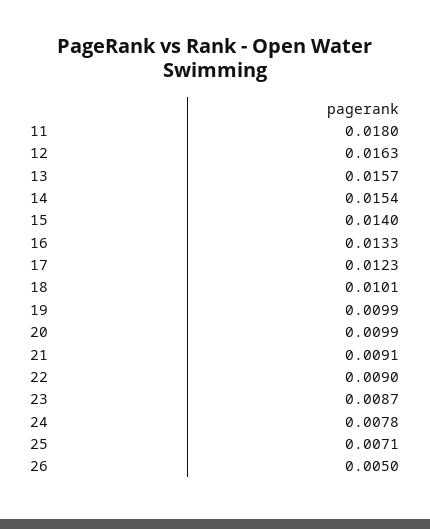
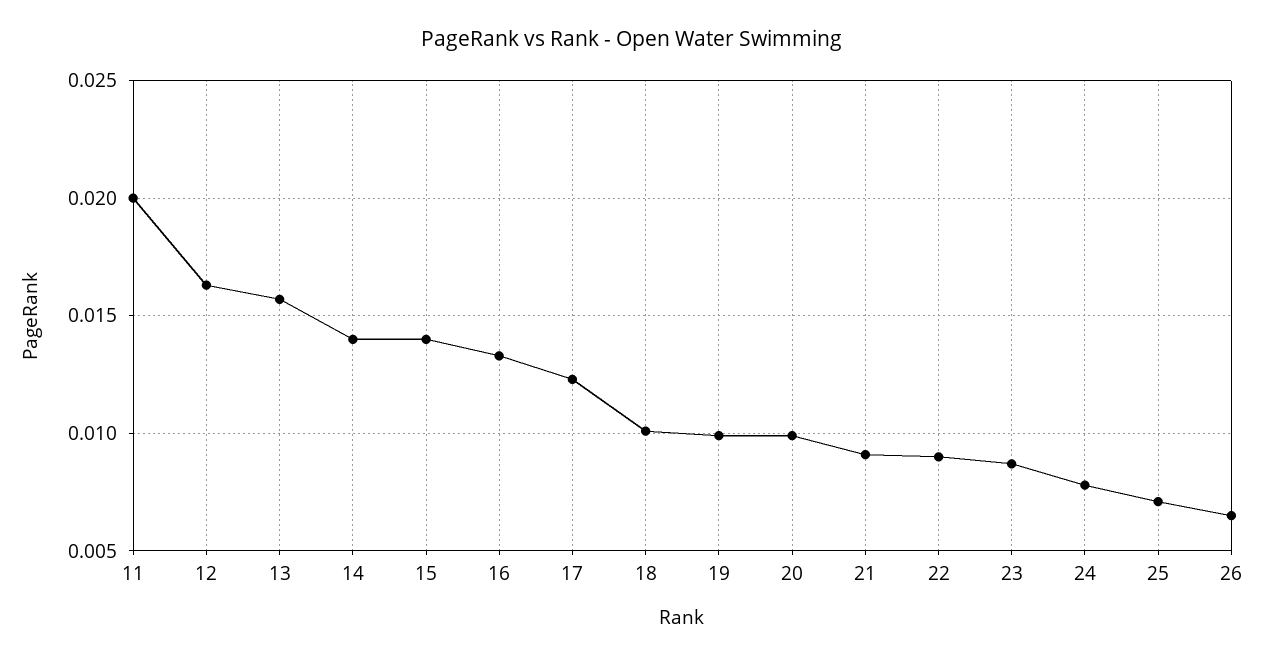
  {
-   "11": 0.018,
+   "11": 0.02,
    "12": 0.0163,
    "13": 0.0157,
-   "14": 0.0154,
+   "14": 0.014,
    "15": 0.014,
    "16": 0.0133,
    "17": 0.0123,
    "18": 0.0101,
    "19": 0.0099,
    "20": 0.0099,
    "21": 0.0091,
    "22": 0.009,
    "23": 0.0087,
    "24": 0.0078,
    "25": 0.0071,
-   "26": 0.005
+   "26": 0.0065
  }

